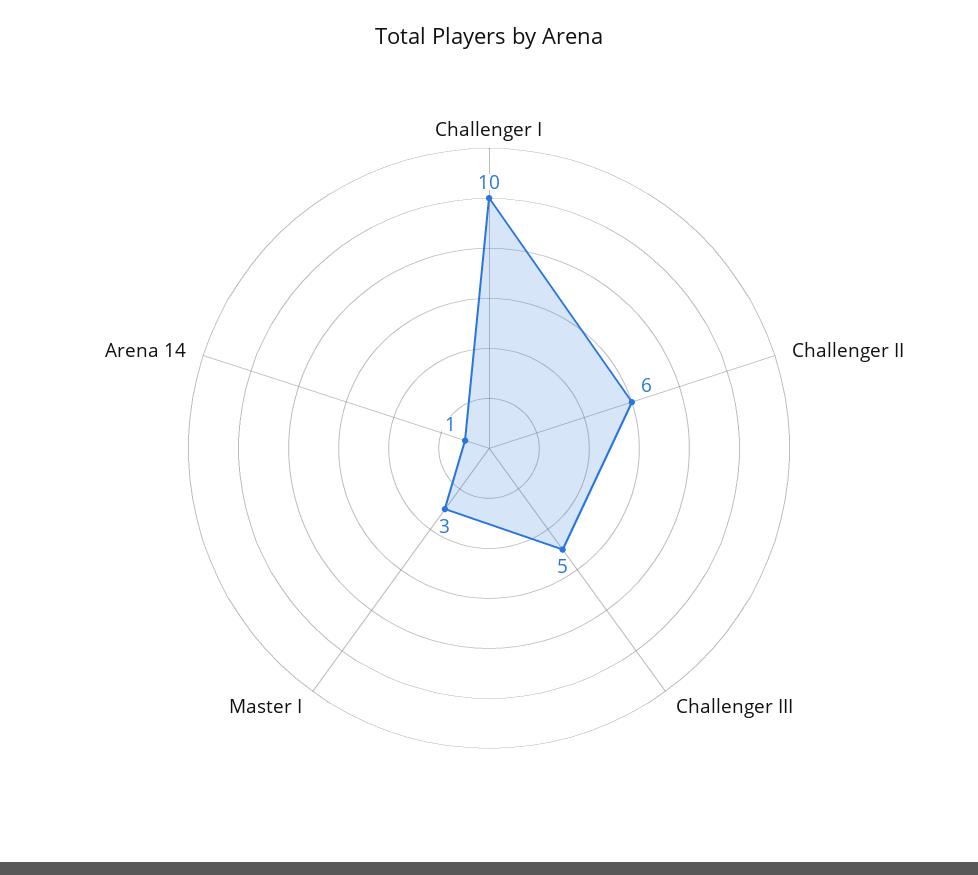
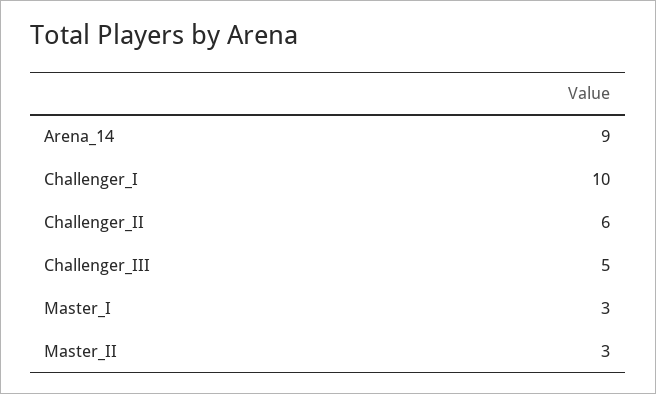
  {
    "Challenger I": 10,
    "Challenger II": 6,
    "Challenger III": 5,
    "Master I": 3,
-   "Arena 14": 1
+   "Arena 14": 9,
+   "Master_II": 3
  }

